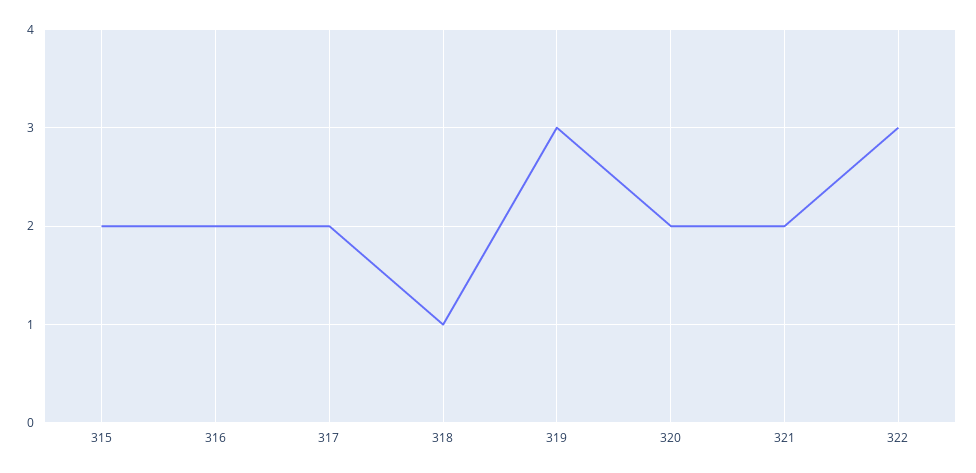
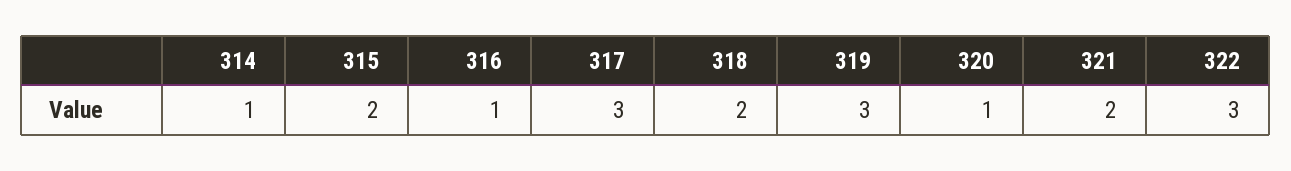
  {
    "315": 2,
-   "316": 2,
+   "316": 1,
-   "317": 2,
+   "317": 3,
-   "318": 1,
+   "318": 2,
    "319": 3,
-   "320": 2,
+   "320": 1,
    "321": 2,
-   "322": 3
+   "322": 3,
+   "314": 1
  }

